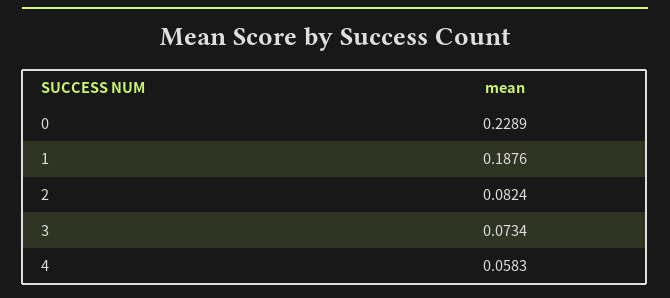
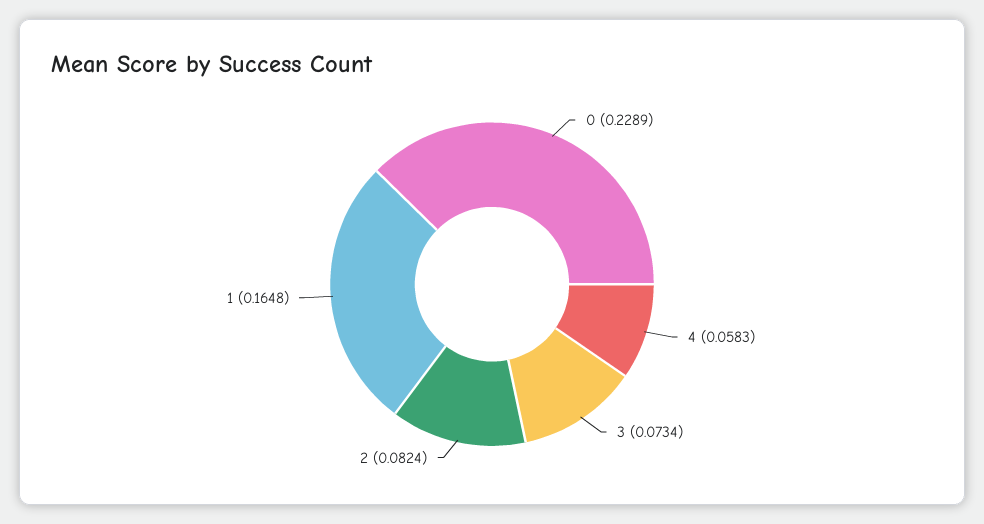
  {
    "0": 0.2289,
-   "1": 0.1876,
+   "1": 0.1648,
    "2": 0.0824,
    "3": 0.0734,
    "4": 0.0583
  }

